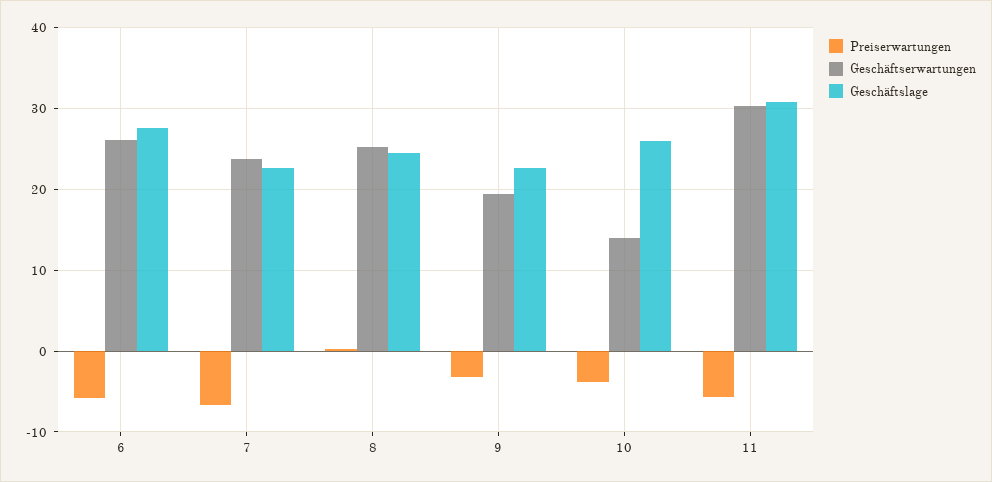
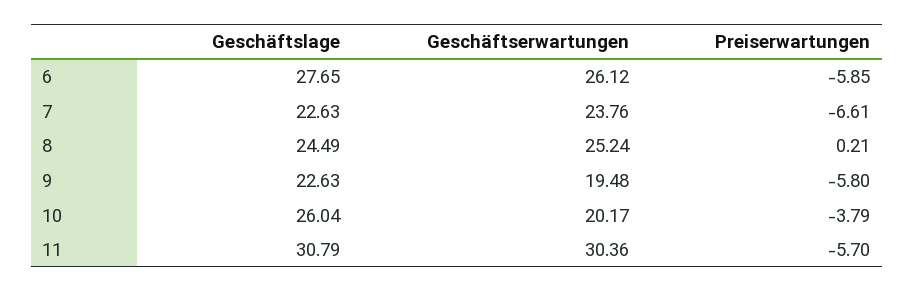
  {
    "Preiserwartungen": {
      "6": -5.85,
      "7": -6.61,
      "8": 0.21,
-     "9": -3,
+     "9": -5.8,
      "10": -3.79,
      "11": -5.7
    },
    "Geschäftserwartungen": {
      "6": 26.12,
      "7": 23.76,
      "8": 25.24,
      "9": 19.48,
-     "10": 14,
+     "10": 20.17,
      "11": 30.36
    },
    "Geschäftslage": {
      "6": 27.65,
      "7": 22.63,
      "8": 24.49,
      "9": 22.63,
      "10": 26.04,
      "11": 30.79
    }
  }

